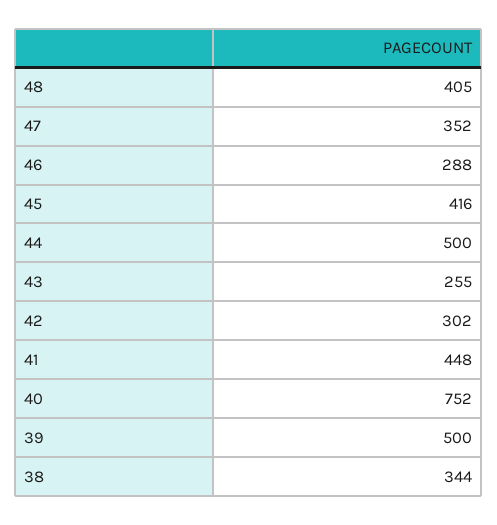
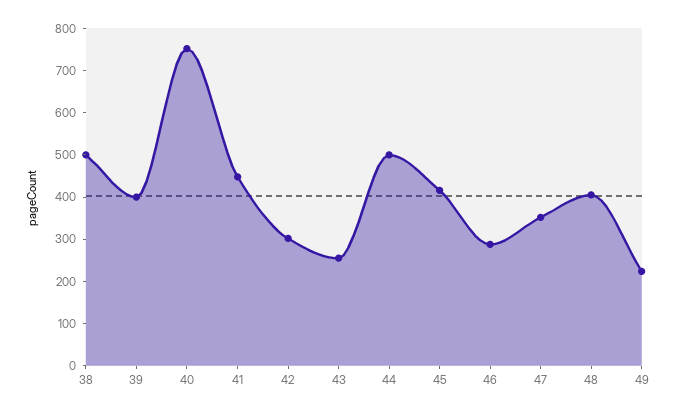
  {
    "48": 405,
    "47": 352,
    "46": 288,
    "45": 416,
    "44": 500,
    "43": 255,
    "42": 302,
    "41": 448,
    "40": 752,
-   "39": 500,
+   "39": 400,
-   "38": 344
+   "38": 500,
+   "49": 220
  }

